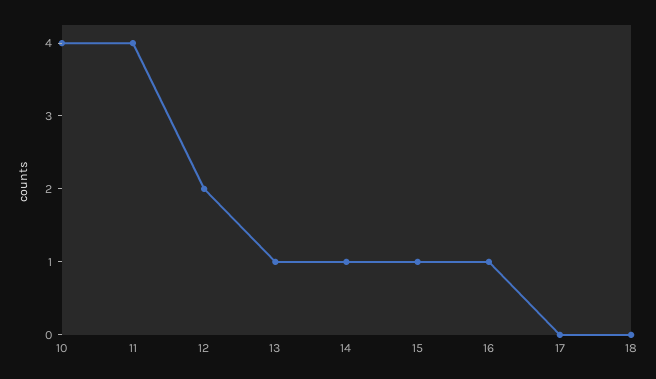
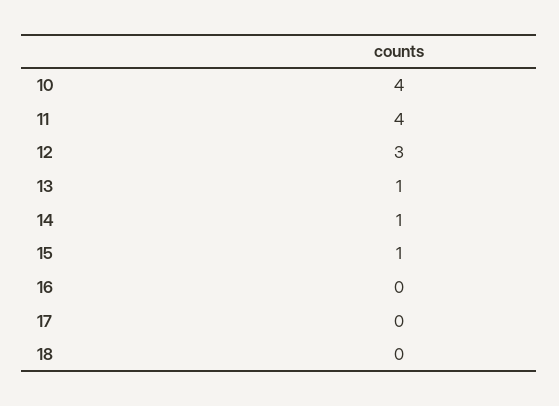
  {
    "10": 4,
    "11": 4,
-   "12": 2,
+   "12": 3,
    "13": 1,
    "14": 1,
    "15": 1,
-   "16": 1,
+   "16": 0,
    "17": 0,
    "18": 0
  }

